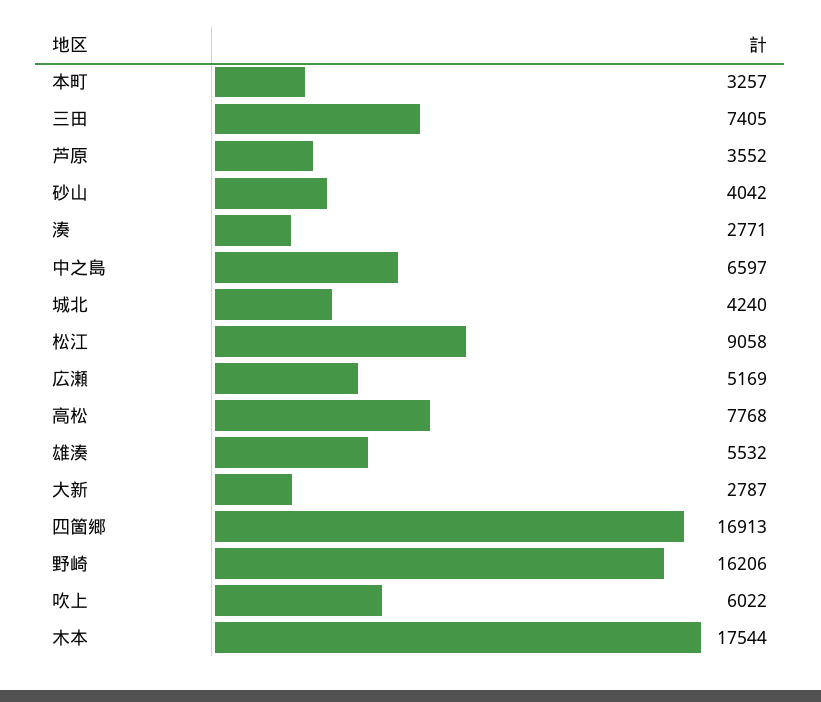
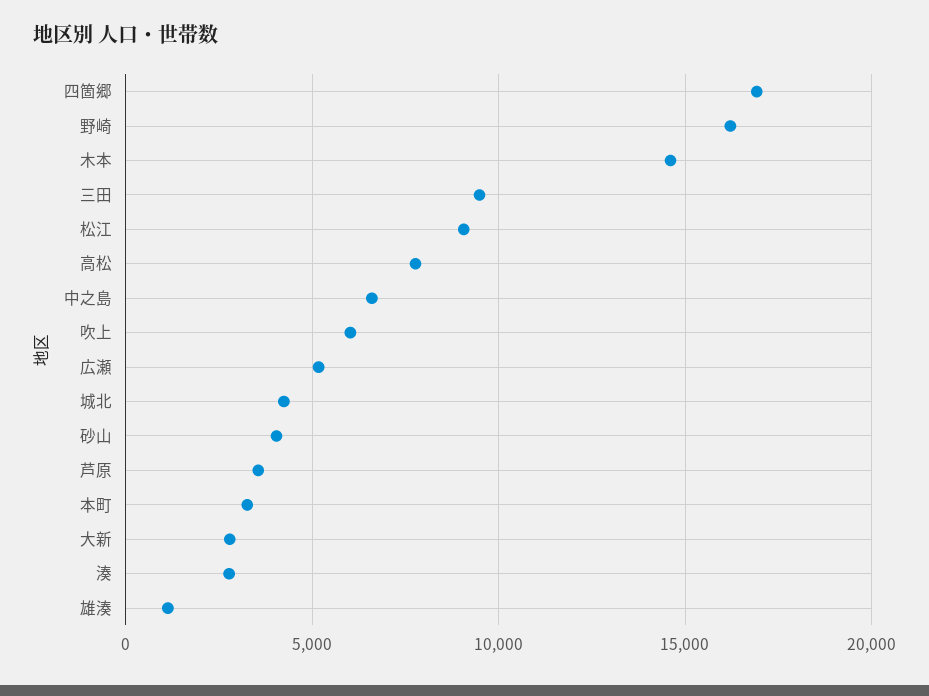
  {
    "本町": 3257,
-   "三田": 7405,
+   "三田": 9500,
    "芦原": 3552,
    "砂山": 4042,
    "湊": 2771,
    "中之島": 6597,
    "城北": 4240,
    "松江": 9058,
    "広瀬": 5169,
    "高松": 7768,
-   "雄湊": 5532,
+   "雄湊": 1000,
    "大新": 2787,
    "四箇郷": 16913,
    "野崎": 16206,
    "吹上": 6022,
-   "木本": 17544
+   "木本": 14500
  }

